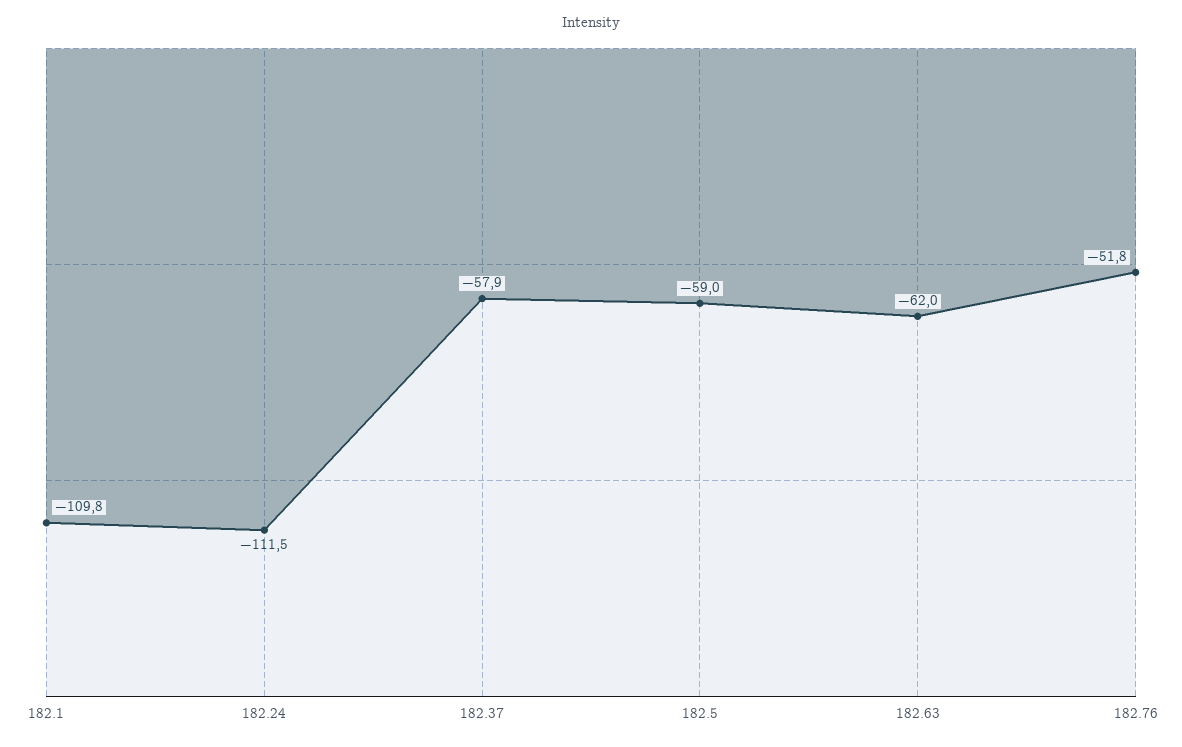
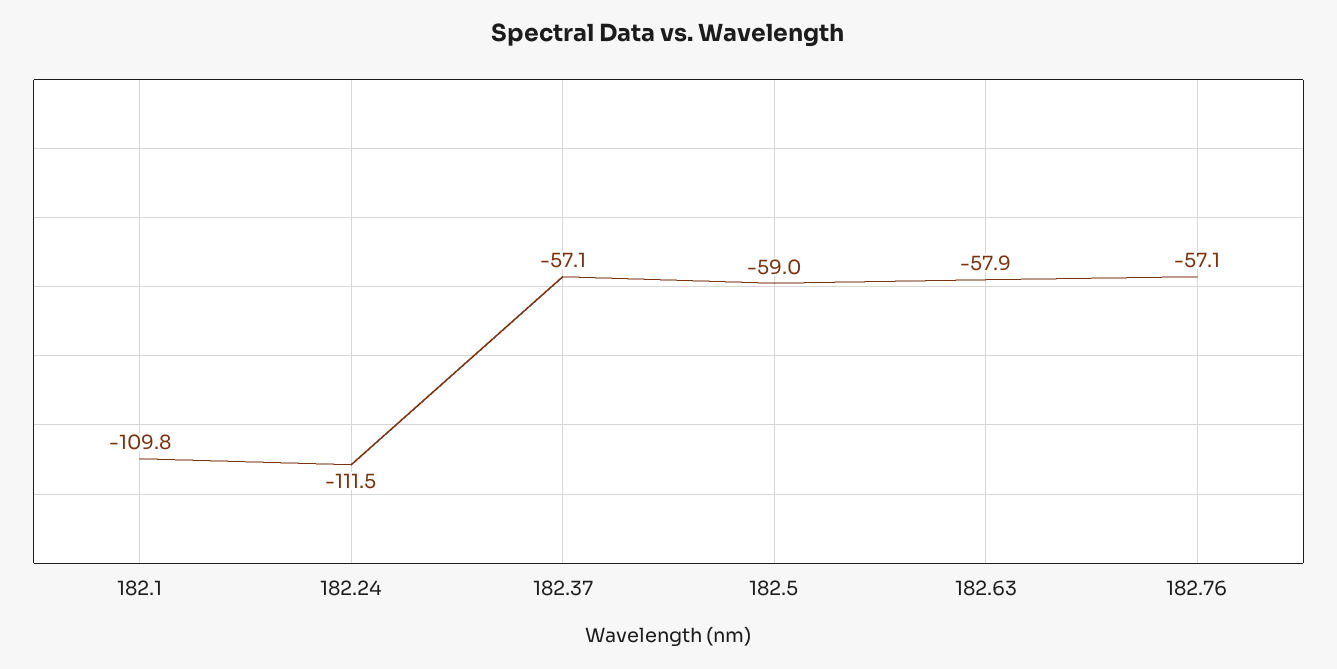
  {
    "182.1": -109.8,
    "182.24": -111.5,
-   "182.37": -57.9,
+   "182.37": -57.1,
    "182.5": -59,
-   "182.63": -62,
+   "182.63": -57.9,
-   "182.76": -51.8
+   "182.76": -57.1
  }

